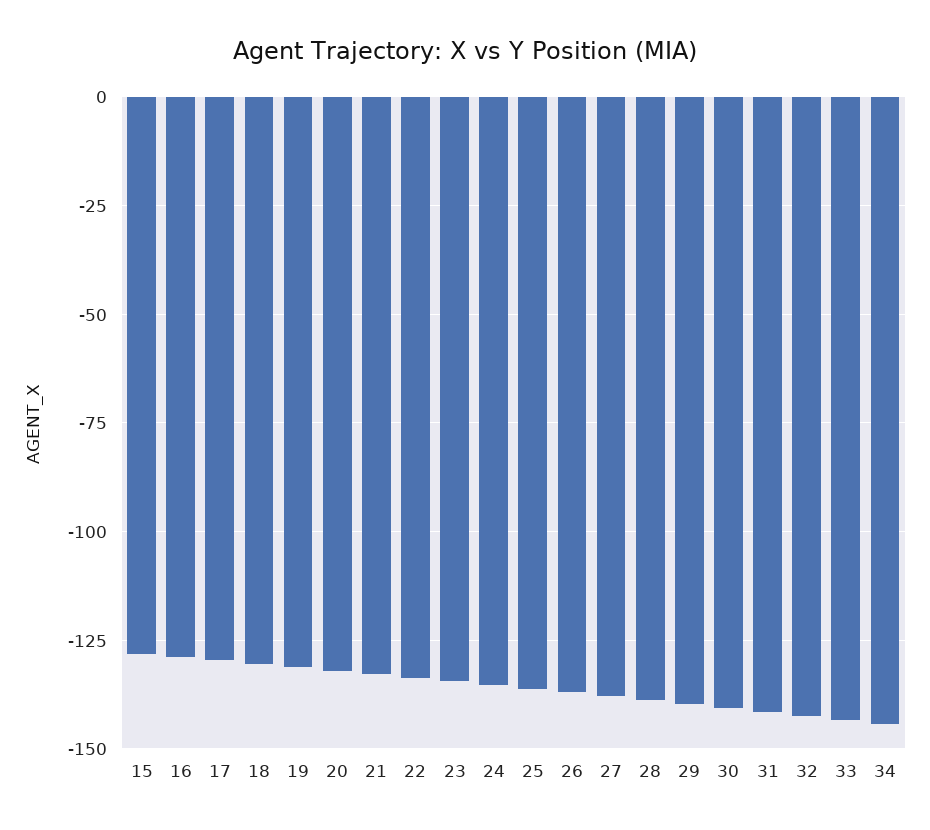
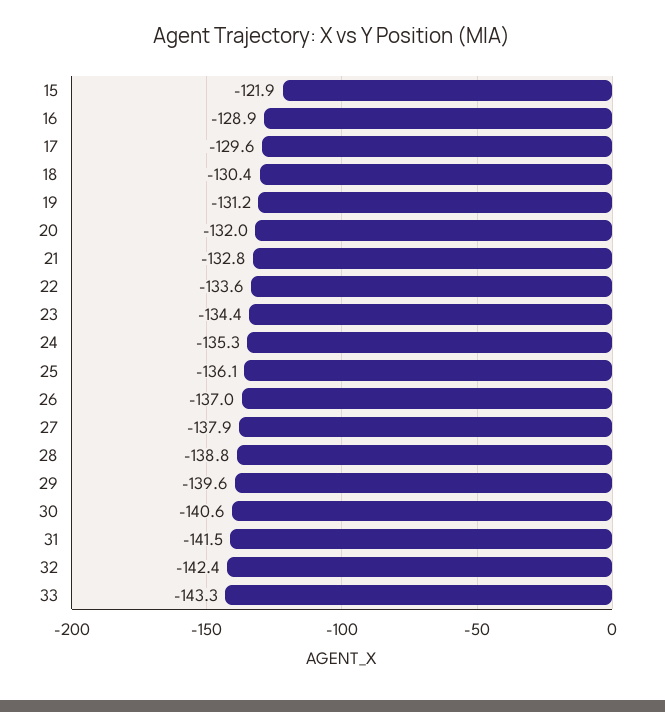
  {
-   "15": -127.5,
+   "15": -121.9,
    "16": -128.9,
    "17": -129.6,
    "18": -130.4,
    "19": -131.2,
    "20": -132,
    "21": -132.8,
    "22": -133.6,
    "23": -134.4,
    "24": -135.3,
    "25": -136.1,
    "26": -137,
    "27": -137.9,
    "28": -138.8,
    "29": -139.6,
    "30": -140.6,
    "31": -141.5,
    "32": -142.4,
-   "33": -143.3,
+   "33": -143.3
-   "34": -145
  }

